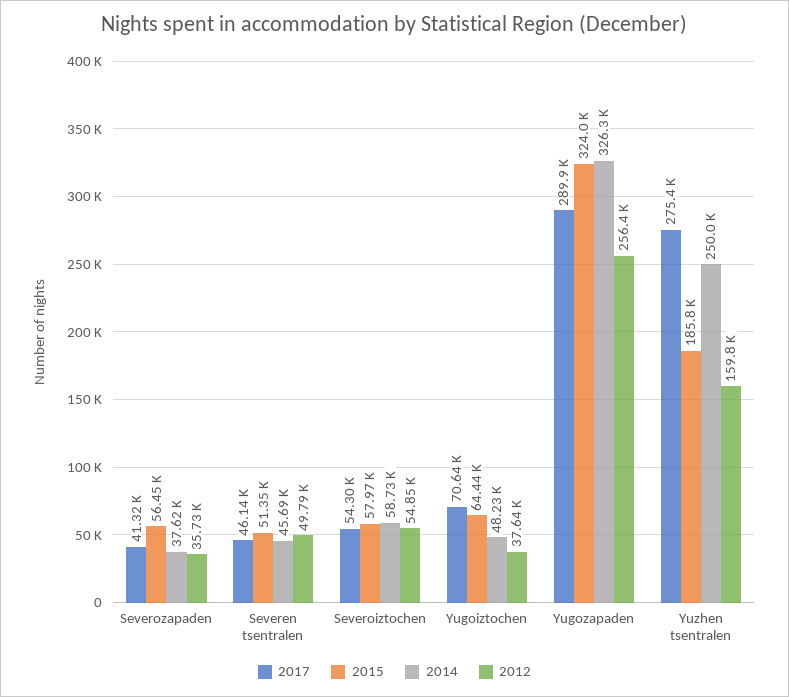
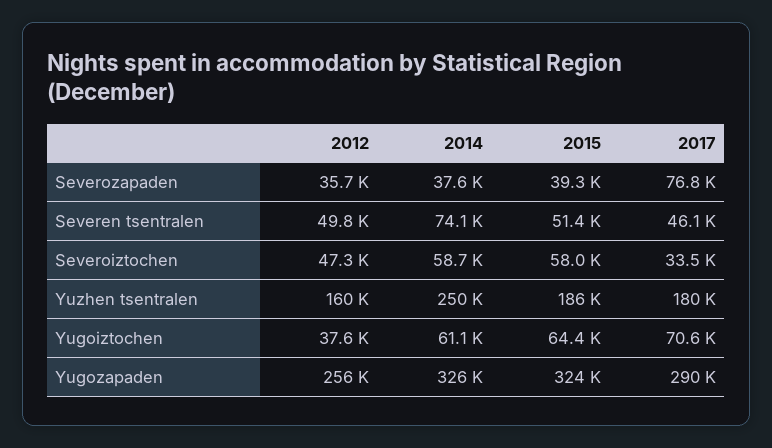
  {
    "2017": {
-     "Severozapaden": 41320,
+     "Severozapaden": 76800,
      "Severen tsentralen": 46140,
-     "Severoiztochen": 54300,
+     "Severoiztochen": 33500,
      "Yugoiztochen": 70640,
      "Yugozapaden": 289900,
-     "Yuzhen tsentralen": 275400
+     "Yuzhen tsentralen": 180000
    },
    "2015": {
-     "Severozapaden": 56450,
+     "Severozapaden": 39300,
      "Severen tsentralen": 51350,
      "Severoiztochen": 57970,
      "Yugoiztochen": 64440,
      "Yugozapaden": 324000,
      "Yuzhen tsentralen": 185800
    },
    "2014": {
      "Severozapaden": 37620,
-     "Severen tsentralen": 45690,
+     "Severen tsentralen": 74100,
      "Severoiztochen": 58730,
-     "Yugoiztochen": 48230,
+     "Yugoiztochen": 61100,
      "Yugozapaden": 326300,
      "Yuzhen tsentralen": 250000
    },
    "2012": {
      "Severozapaden": 35730,
      "Severen tsentralen": 49790,
-     "Severoiztochen": 54850,
+     "Severoiztochen": 47300,
      "Yugoiztochen": 37640,
      "Yugozapaden": 256400,
      "Yuzhen tsentralen": 159800
    }
  }

